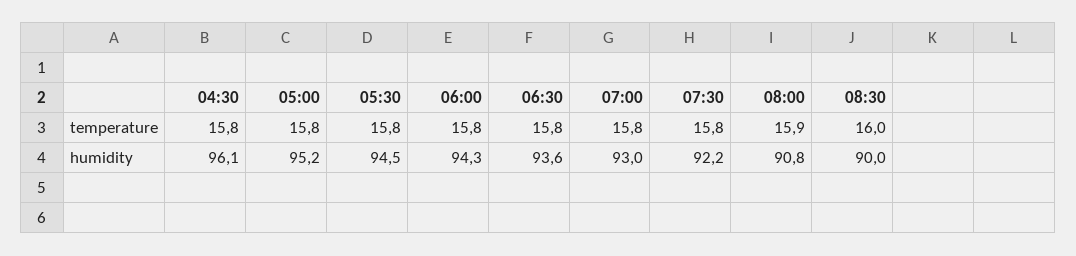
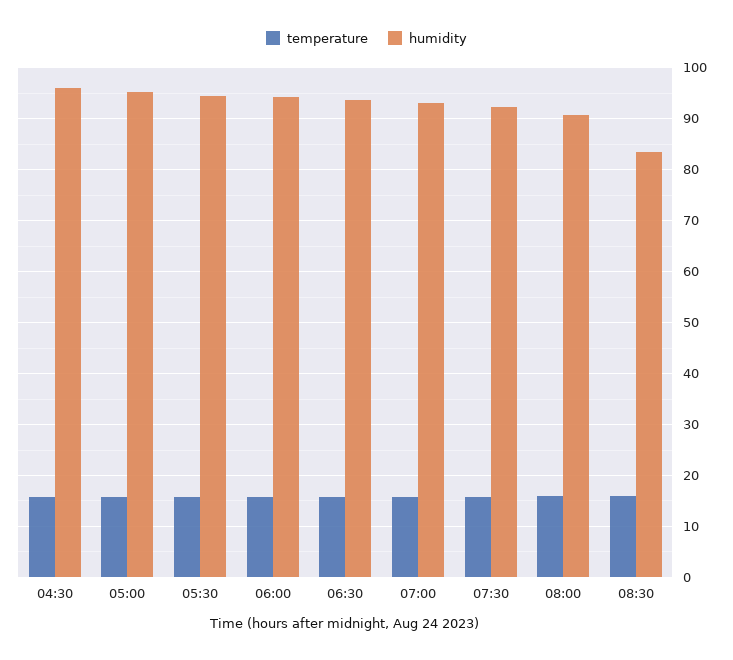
  {
    "temperature": {
      "04:30": 15.8,
      "05:00": 15.8,
      "05:30": 15.8,
      "06:00": 15.8,
      "06:30": 15.8,
      "07:00": 15.8,
      "07:30": 15.8,
      "08:00": 15.9,
      "08:30": 16
    },
    "humidity": {
      "04:30": 96.1,
      "05:00": 95.2,
      "05:30": 94.5,
      "06:00": 94.3,
      "06:30": 93.6,
      "07:00": 93,
      "07:30": 92.2,
      "08:00": 90.8,
-     "08:30": 90
+     "08:30": 84
    }
  }

